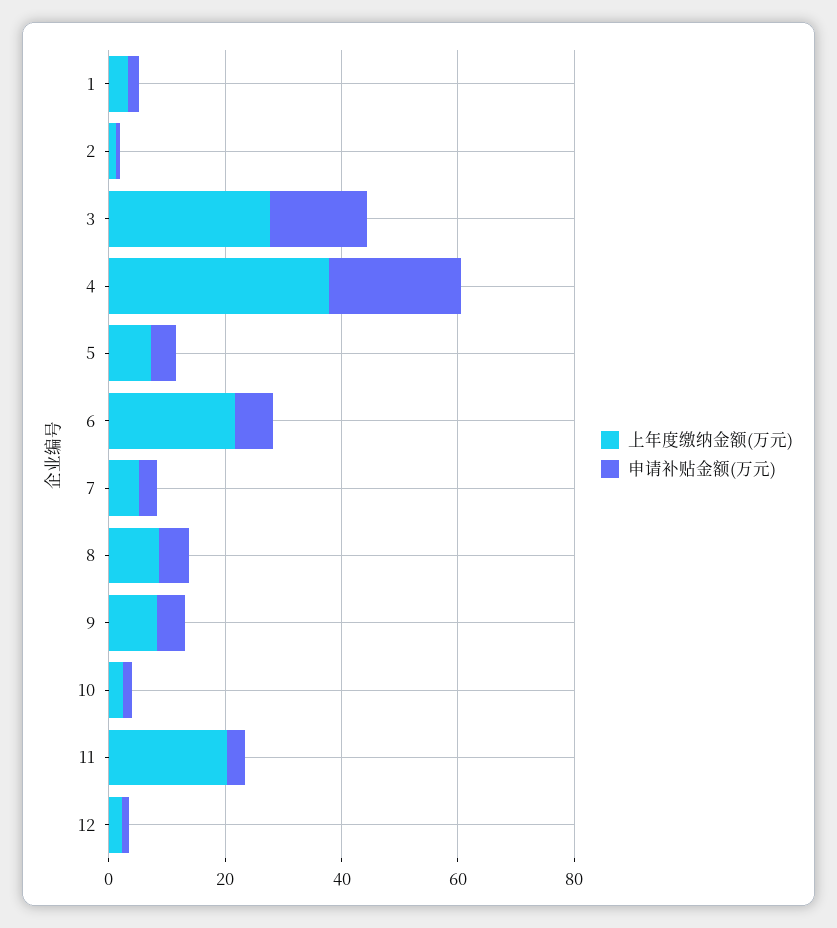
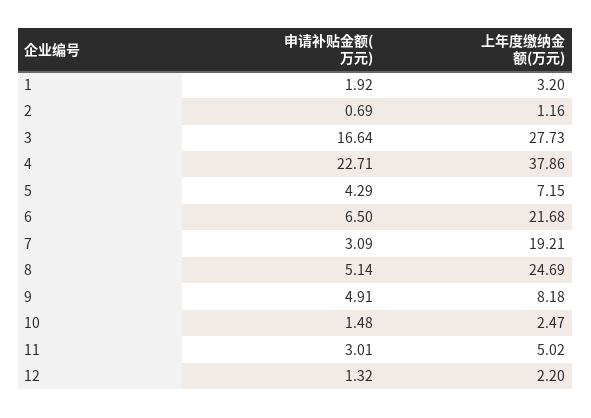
  {
    "上年度缴纳金额(万元)": {
      "1": 3.2,
      "2": 1.16,
      "3": 27.73,
      "4": 37.86,
      "5": 7.15,
      "6": 21.68,
-     "7": 5,
+     "7": 19.21,
-     "8": 10,
+     "8": 24.69,
      "9": 8.18,
      "10": 2.47,
-     "11": 20,
+     "11": 5.02,
      "12": 2.2
    },
    "申请补贴金额(万元)": {
      "1": 1.92,
      "2": 0.69,
      "3": 16.64,
      "4": 22.71,
      "5": 4.29,
      "6": 6.5,
      "7": 3.09,
      "8": 5.14,
      "9": 4.91,
      "10": 1.48,
      "11": 3.01,
      "12": 1.32
    }
  }

